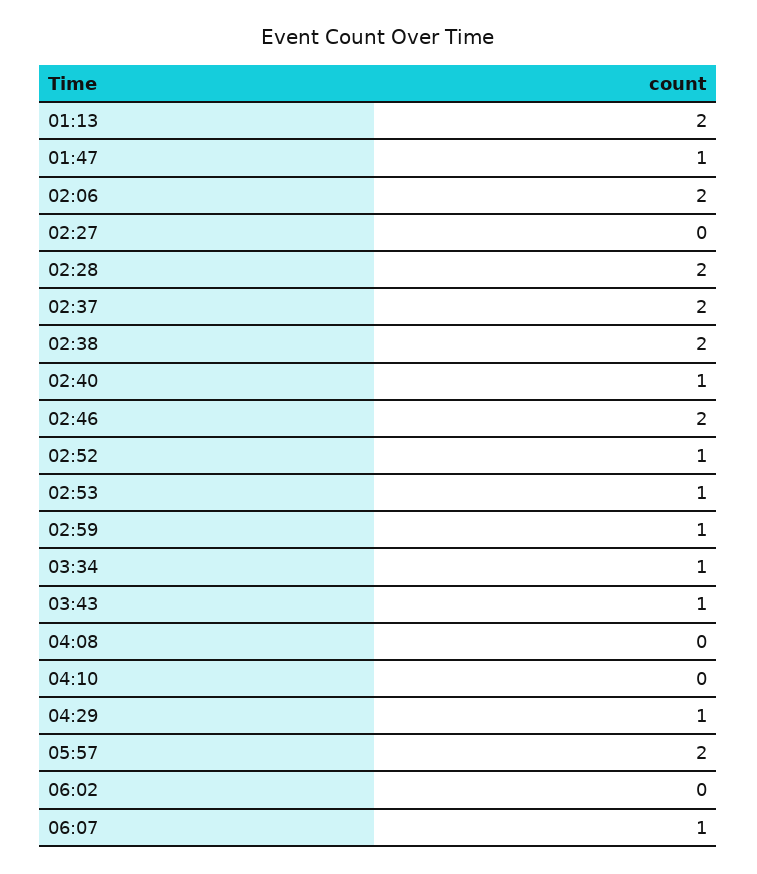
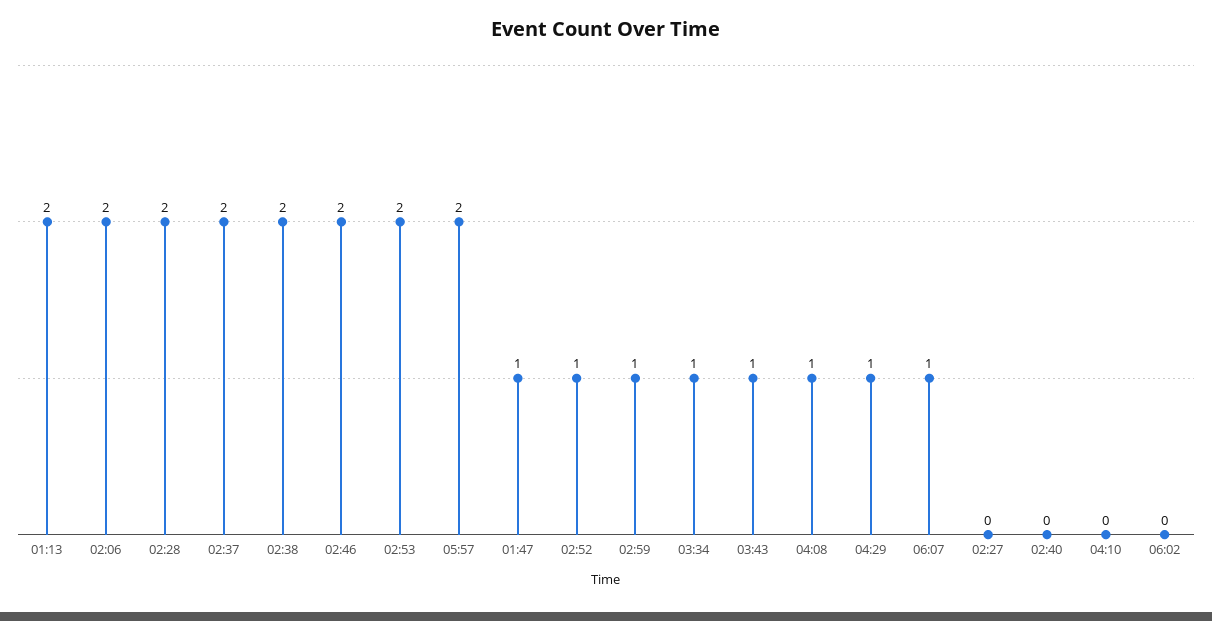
  {
    "01:13": 2,
    "01:47": 1,
    "02:06": 2,
    "02:27": 0,
    "02:28": 2,
    "02:37": 2,
    "02:38": 2,
-   "02:40": 1,
+   "02:40": 0,
    "02:46": 2,
    "02:52": 1,
-   "02:53": 1,
+   "02:53": 2,
    "02:59": 1,
    "03:34": 1,
    "03:43": 1,
-   "04:08": 0,
+   "04:08": 1,
    "04:10": 0,
    "04:29": 1,
    "05:57": 2,
    "06:02": 0,
    "06:07": 1
  }

